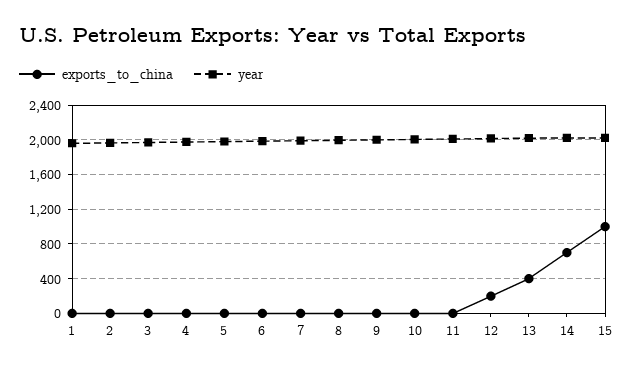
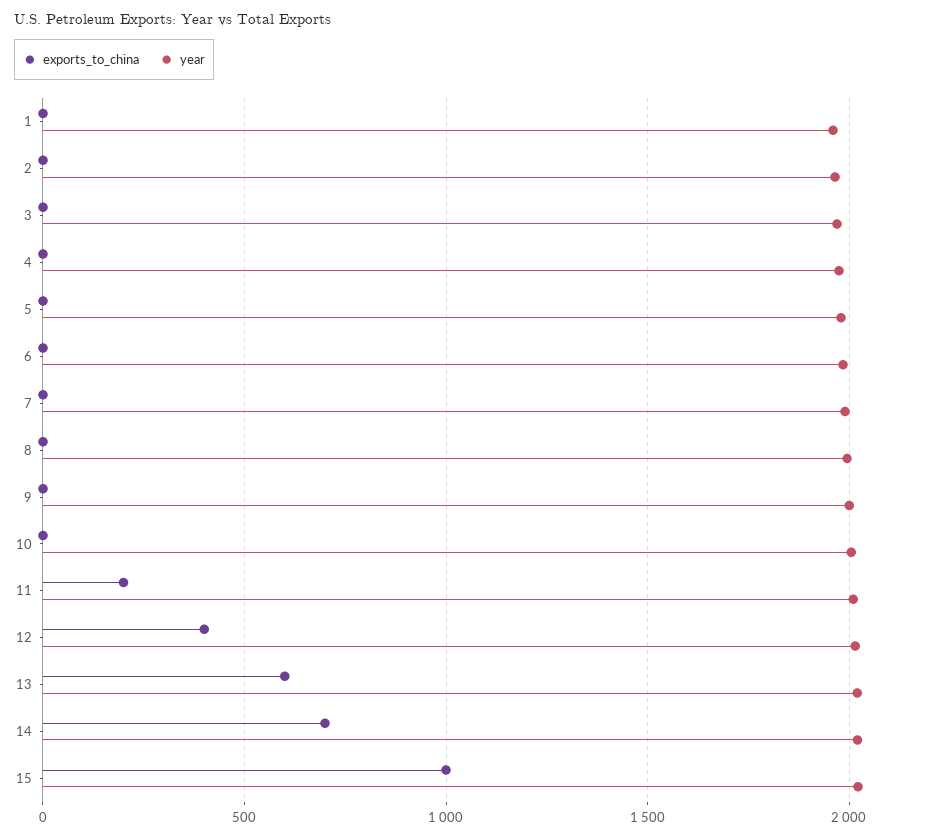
  {
    "exports_to_china": {
      "1": 0,
      "2": 0,
      "3": 0,
      "4": 0,
      "5": 0,
      "6": 0,
      "7": 0,
      "8": 0,
      "9": 0,
      "10": 0,
-     "11": 0,
+     "11": 200,
-     "12": 200,
+     "12": 400,
-     "13": 400,
+     "13": 600,
      "14": 700,
      "15": 1000
    },
    "year": {
      "1": 1950,
      "2": 1950,
      "3": 1950,
      "4": 2000,
      "5": 2000,
      "6": 2000,
      "7": 2000,
      "8": 2000,
      "9": 2000,
      "10": 2000,
      "11": 2000,
      "12": 2000,
      "13": 2000,
      "14": 2000,
      "15": 2000
    }
  }

